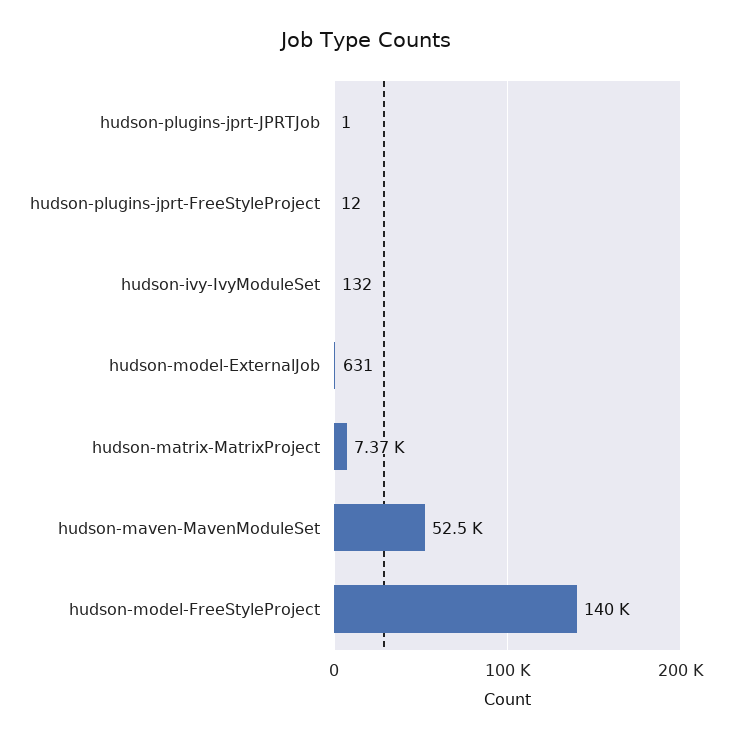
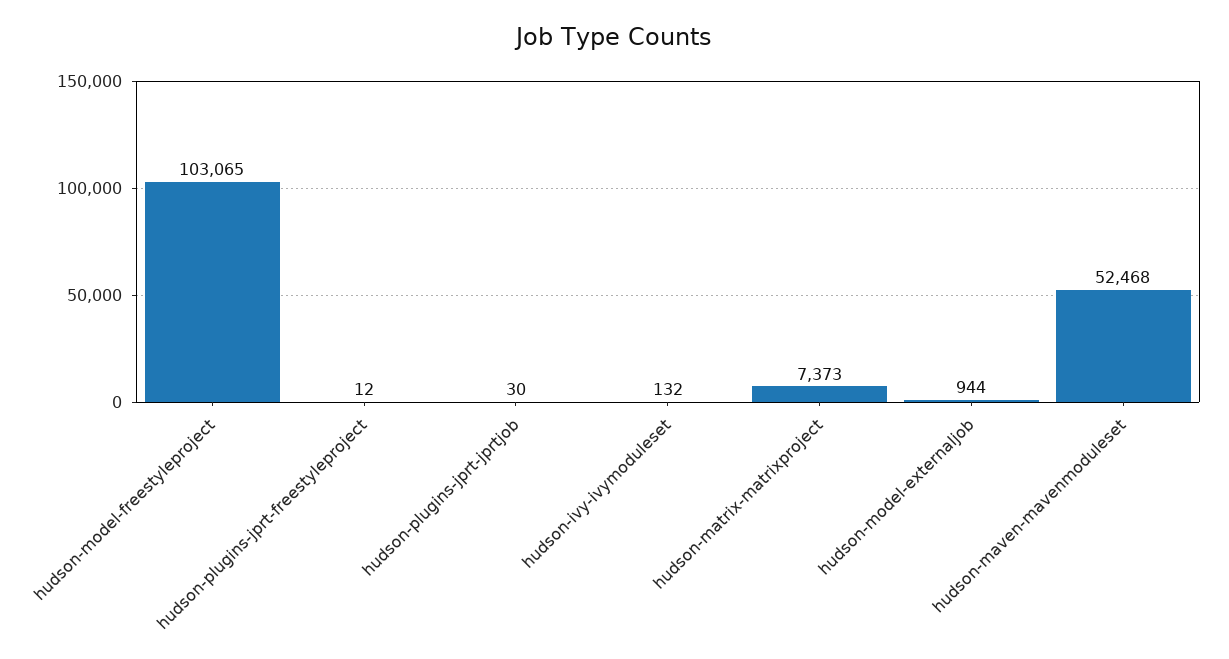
  {
-   "hudson-plugins-jprt-JPRTJob": 1,
+   "hudson-plugins-jprt-JPRTJob": 30,
    "hudson-plugins-jprt-FreeStyleProject": 12,
    "hudson-ivy-IvyModuleSet": 132,
-   "hudson-model-ExternalJob": 631,
+   "hudson-model-ExternalJob": 944,
    "hudson-matrix-MatrixProject": 7373,
    "hudson-maven-MavenModuleSet": 52468,
-   "hudson-model-FreeStyleProject": 140000
+   "hudson-model-FreeStyleProject": 103065
  }

